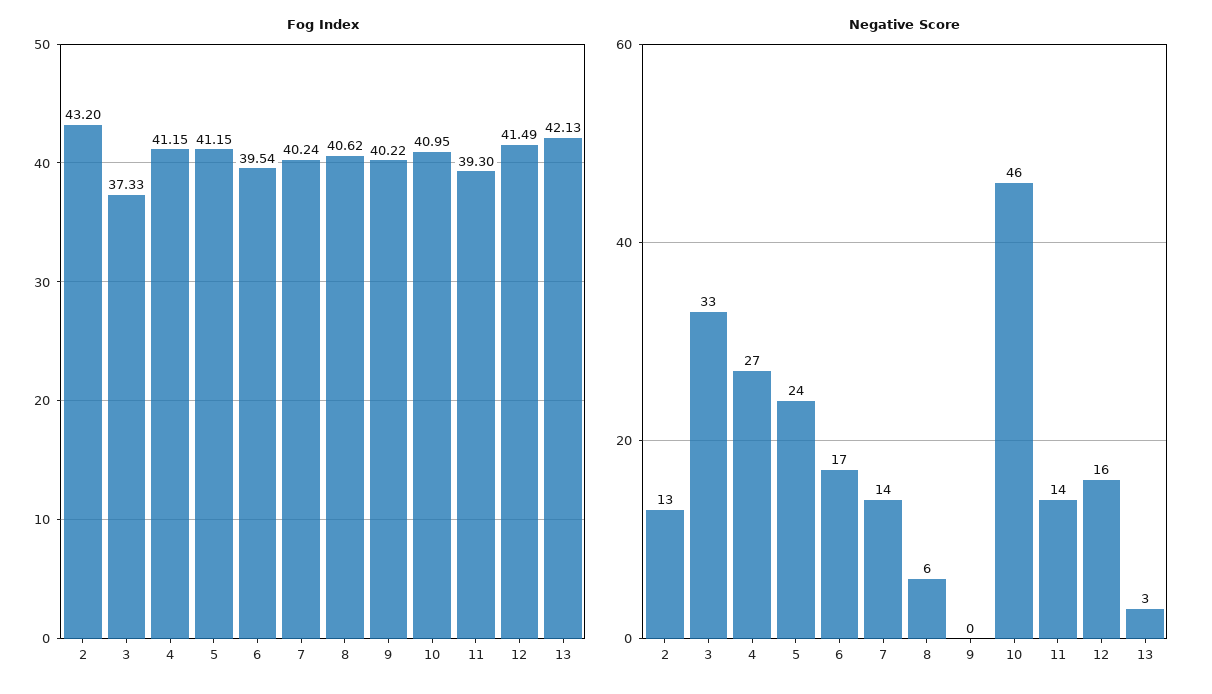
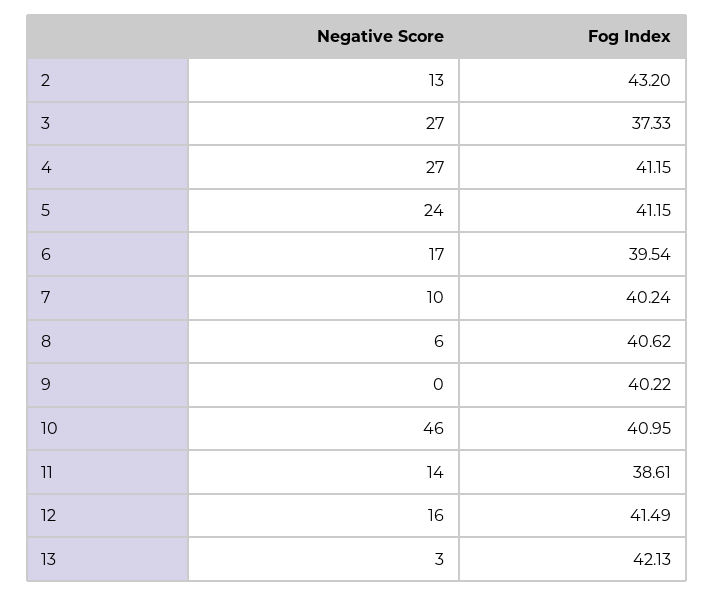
  {
    "Fog Index": {
      "2": 43.2,
      "3": 37.33,
      "4": 41.15,
      "5": 41.15,
      "6": 39.54,
      "7": 40.24,
      "8": 40.62,
      "9": 40.22,
      "10": 40.95,
-     "11": 39.3,
+     "11": 38.61,
      "12": 41.49,
      "13": 42.13
    },
    "Negative Score": {
      "2": 13,
-     "3": 33,
+     "3": 27,
      "4": 27,
      "5": 24,
      "6": 17,
-     "7": 14,
+     "7": 10,
      "8": 6,
      "9": 0,
      "10": 46,
      "11": 14,
      "12": 16,
      "13": 3
    }
  }

